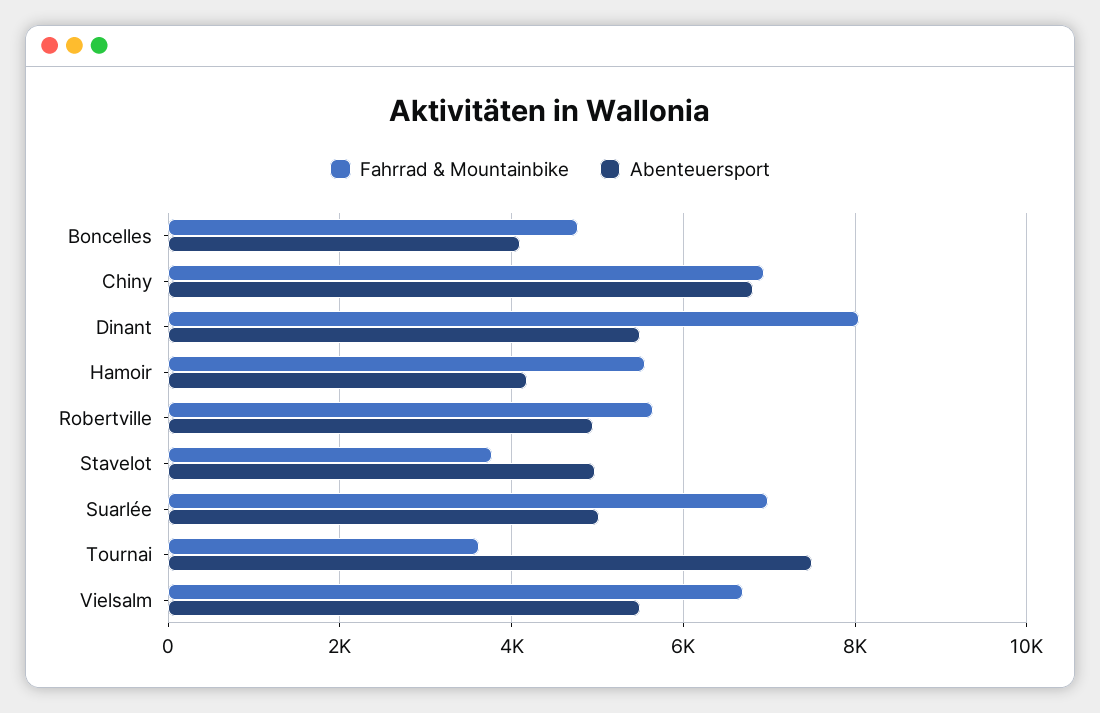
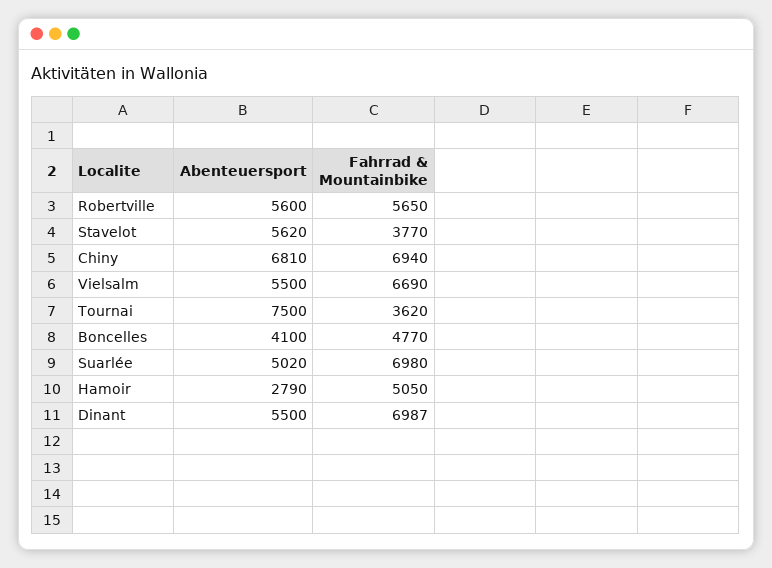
  {
    "Fahrrad & Mountainbike": {
      "Boncelles": 4770,
      "Chiny": 6940,
-     "Dinant": 8000,
+     "Dinant": 6987,
-     "Hamoir": 5600,
+     "Hamoir": 5050,
      "Robertville": 5650,
      "Stavelot": 3770,
      "Suarlée": 6980,
      "Tournai": 3620,
      "Vielsalm": 6690
    },
    "Abenteuersport": {
      "Boncelles": 4100,
      "Chiny": 6810,
      "Dinant": 5500,
-     "Hamoir": 4200,
+     "Hamoir": 2790,
-     "Robertville": 5000,
+     "Robertville": 5600,
-     "Stavelot": 5000,
+     "Stavelot": 5620,
      "Suarlée": 5020,
      "Tournai": 7500,
      "Vielsalm": 5500
    }
  }

